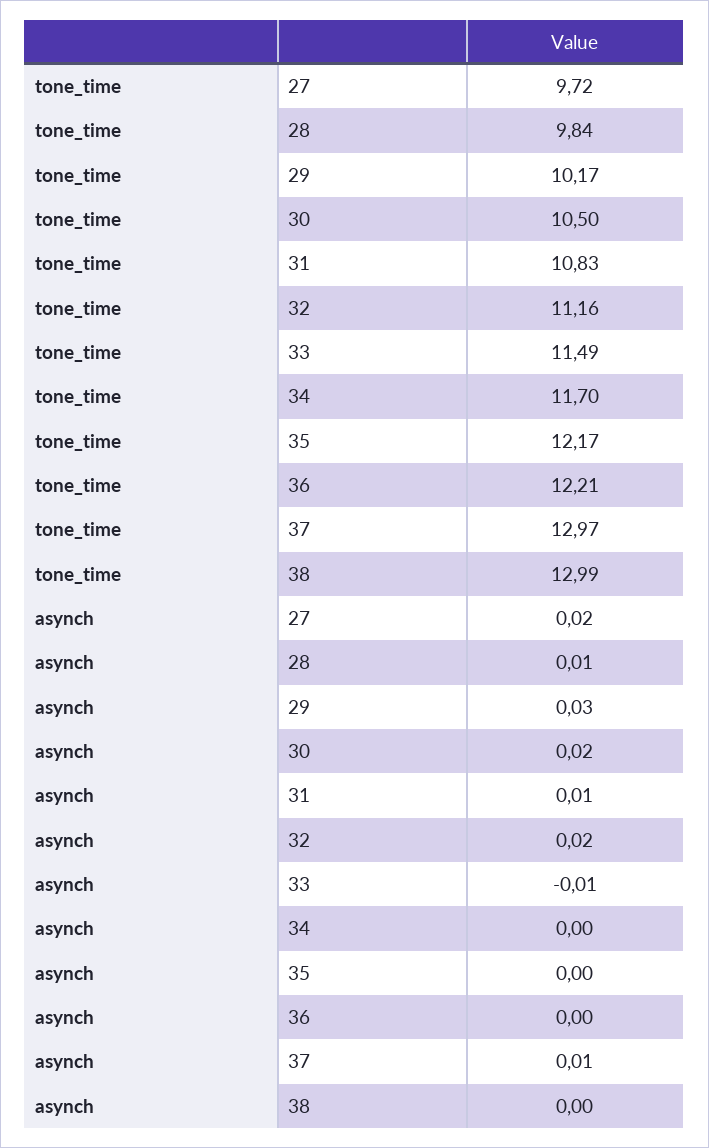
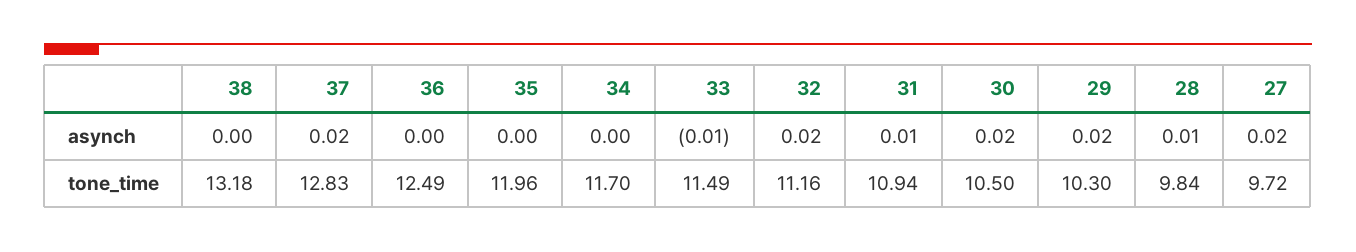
  {
    "tone_time": {
      "27": 9.72,
      "28": 9.84,
-     "29": 10.17,
+     "29": 10.3,
      "30": 10.5,
-     "31": 10.83,
+     "31": 10.94,
      "32": 11.16,
      "33": 11.49,
      "34": 11.7,
-     "35": 12.17,
+     "35": 11.96,
-     "36": 12.21,
+     "36": 12.49,
-     "37": 12.97,
+     "37": 12.83,
-     "38": 12.99
+     "38": 13.18
    },
    "asynch": {
      "27": 0.02,
      "28": 0.01,
-     "29": 0.03,
+     "29": 0.02,
      "30": 0.02,
      "31": 0.01,
      "32": 0.02,
      "33": -0.01,
      "34": 0,
      "35": 0,
      "36": 0,
-     "37": 0.01,
+     "37": 0.02,
      "38": 0
    }
  }

